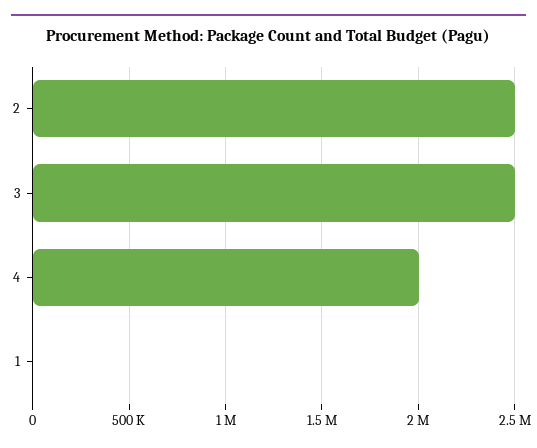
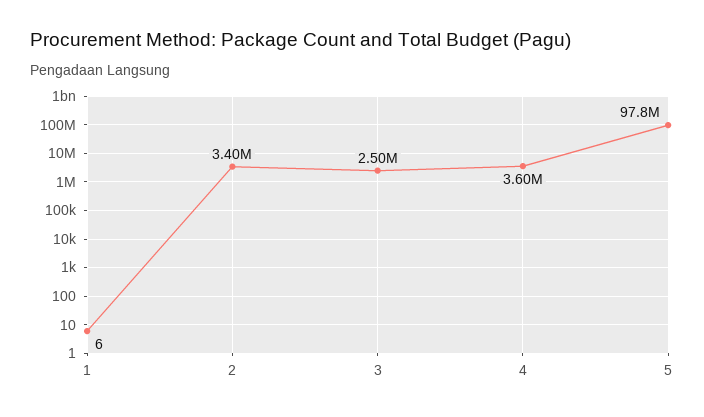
  {
-   "2": 2500000,
+   "2": 3400000,
    "3": 2500000,
-   "4": 2000000,
+   "4": 3600000,
-   "1": 6
+   "1": 6,
+   "5": 97800000
  }

